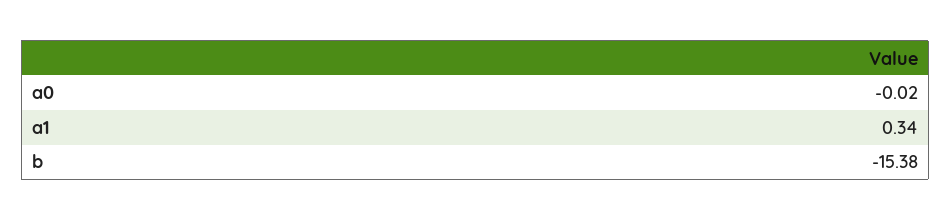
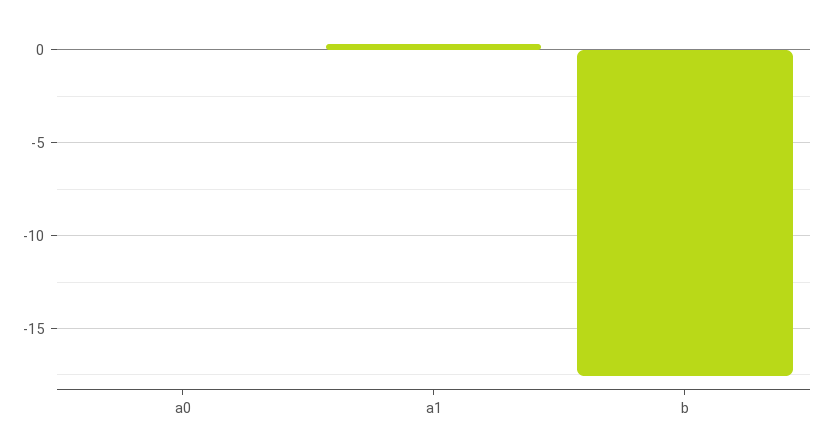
  {
    "a0": -0.02,
    "a1": 0.34,
-   "b": -15.38
+   "b": -17.5
  }

